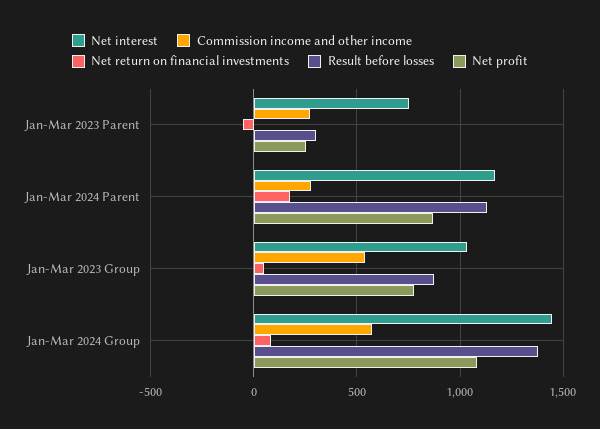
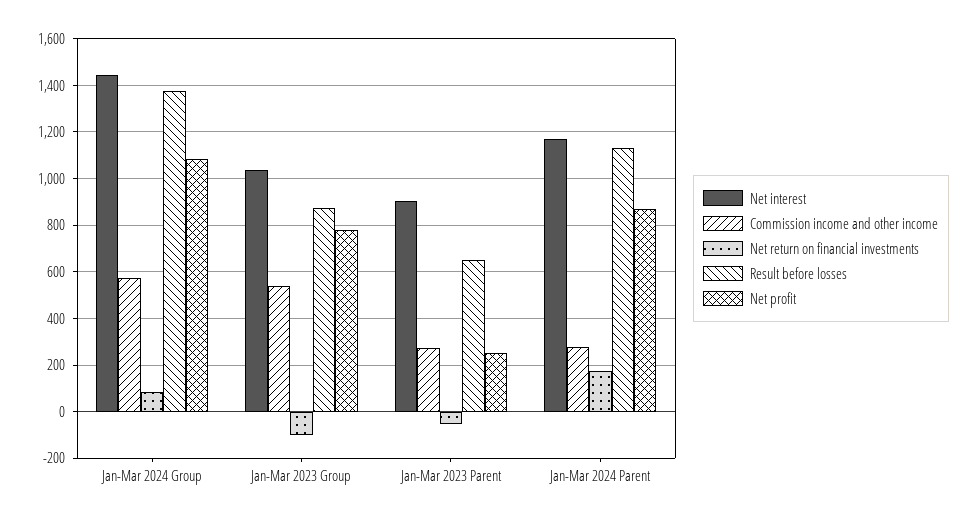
  {
    "Net interest": {
-     "Jan-Mar 2023 Parent": 750,
+     "Jan-Mar 2023 Parent": 900,
      "Jan-Mar 2024 Parent": 1150,
      "Jan-Mar 2023 Group": 1050,
      "Jan-Mar 2024 Group": 1450
    },
    "Commission income and other income": {
      "Jan-Mar 2023 Parent": 250,
      "Jan-Mar 2024 Parent": 300,
      "Jan-Mar 2023 Group": 550,
      "Jan-Mar 2024 Group": 550
    },
    "Net return on financial investments": {
      "Jan-Mar 2023 Parent": -50,
      "Jan-Mar 2024 Parent": 200,
-     "Jan-Mar 2023 Group": 50,
+     "Jan-Mar 2023 Group": -100,
      "Jan-Mar 2024 Group": 100
    },
    "Result before losses": {
-     "Jan-Mar 2023 Parent": 300,
+     "Jan-Mar 2023 Parent": 650,
      "Jan-Mar 2024 Parent": 1150,
      "Jan-Mar 2023 Group": 900,
      "Jan-Mar 2024 Group": 1400
    },
    "Net profit": {
      "Jan-Mar 2023 Parent": 250,
      "Jan-Mar 2024 Parent": 850,
      "Jan-Mar 2023 Group": 800,
      "Jan-Mar 2024 Group": 1100
    }
  }

